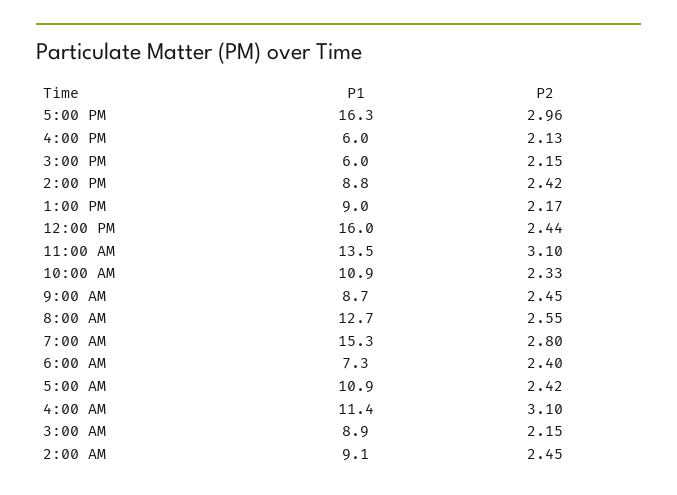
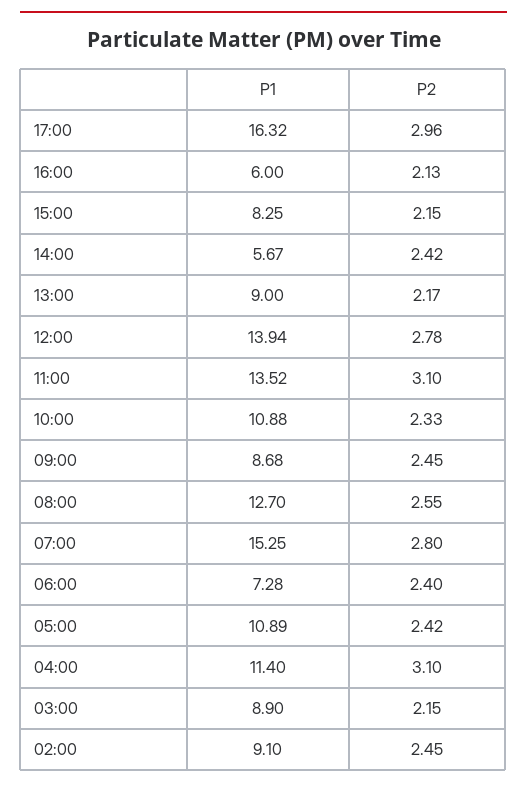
  {
    "P1": {
      "5:00 PM": 16.32,
      "4:00 PM": 6,
-     "3:00 PM": 6,
+     "3:00 PM": 8.25,
-     "2:00 PM": 8.8,
+     "2:00 PM": 5.67,
      "1:00 PM": 9,
-     "12:00 PM": 16,
+     "12:00 PM": 13.94,
      "11:00 AM": 13.52,
      "10:00 AM": 10.88,
      "9:00 AM": 8.68,
      "8:00 AM": 12.7,
      "7:00 AM": 15.25,
      "6:00 AM": 7.28,
      "5:00 AM": 10.89,
      "4:00 AM": 11.4,
      "3:00 AM": 8.9,
      "2:00 AM": 9.1
    },
    "P2": {
      "5:00 PM": 2.96,
      "4:00 PM": 2.13,
      "3:00 PM": 2.15,
      "2:00 PM": 2.42,
      "1:00 PM": 2.17,
-     "12:00 PM": 2.44,
+     "12:00 PM": 2.78,
      "11:00 AM": 3.1,
      "10:00 AM": 2.33,
      "9:00 AM": 2.45,
      "8:00 AM": 2.55,
      "7:00 AM": 2.8,
      "6:00 AM": 2.4,
      "5:00 AM": 2.42,
      "4:00 AM": 3.1,
      "3:00 AM": 2.15,
      "2:00 AM": 2.45
    }
  }

